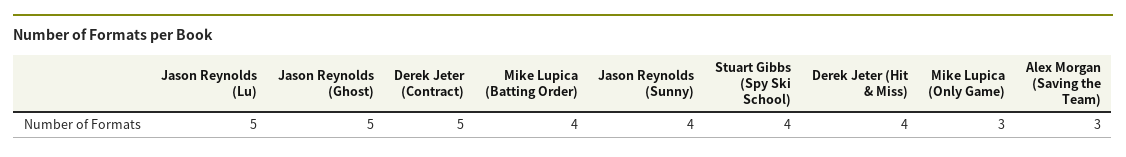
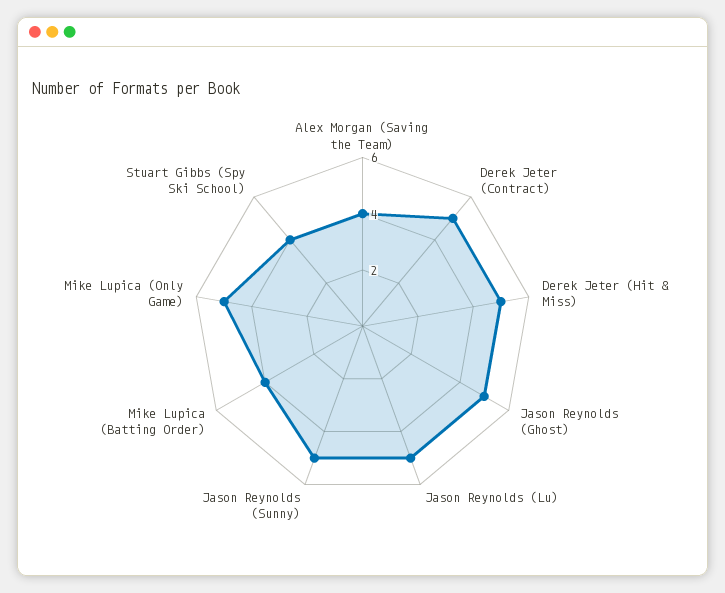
  {
    "Jason Reynolds (Lu)": 5,
    "Jason Reynolds (Ghost)": 5,
    "Derek Jeter (Contract)": 5,
    "Mike Lupica (Batting Order)": 4,
-   "Jason Reynolds (Sunny)": 4,
+   "Jason Reynolds (Sunny)": 5,
    "Stuart Gibbs (Spy Ski School)": 4,
-   "Derek Jeter (Hit & Miss)": 4,
+   "Derek Jeter (Hit & Miss)": 5,
-   "Mike Lupica (Only Game)": 3,
+   "Mike Lupica (Only Game)": 5,
-   "Alex Morgan (Saving the Team)": 3
+   "Alex Morgan (Saving the Team)": 4
  }

